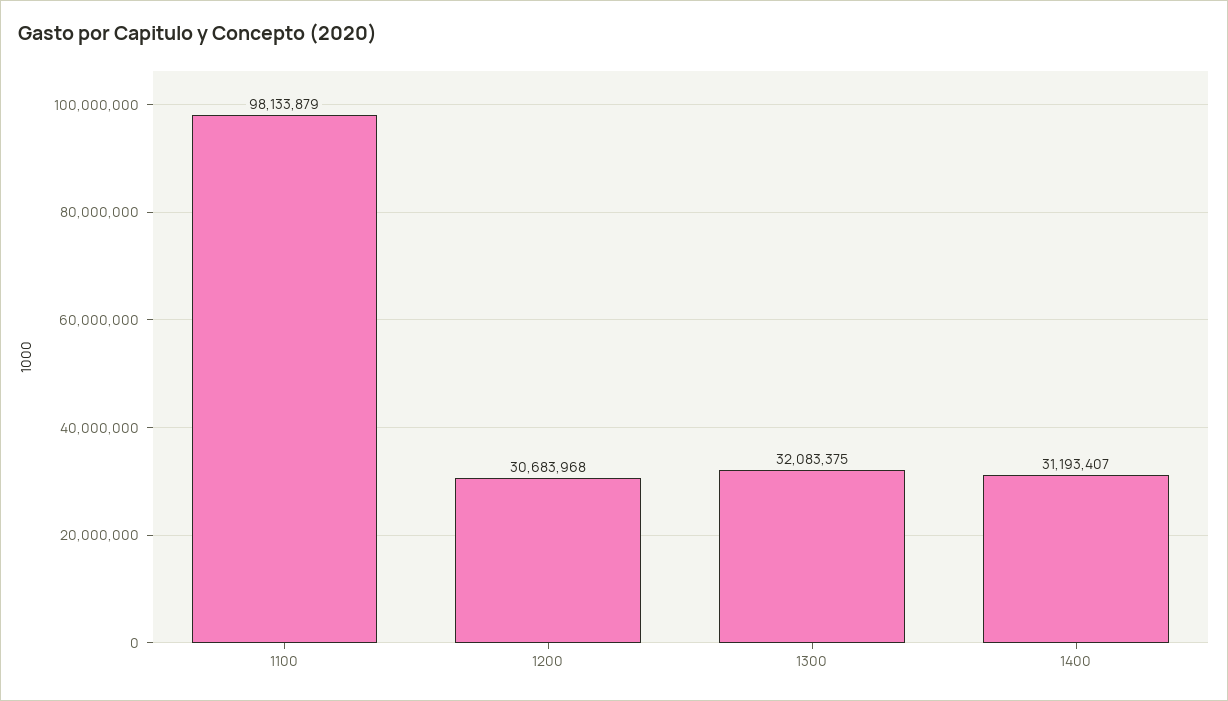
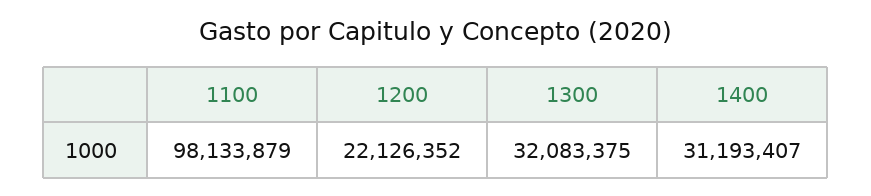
  {
    "1100": 98133879,
-   "1200": 30683968,
+   "1200": 22126352,
    "1300": 32083375,
    "1400": 31193407
  }

